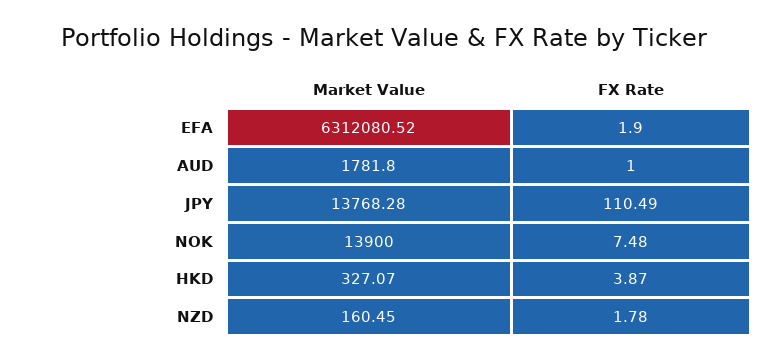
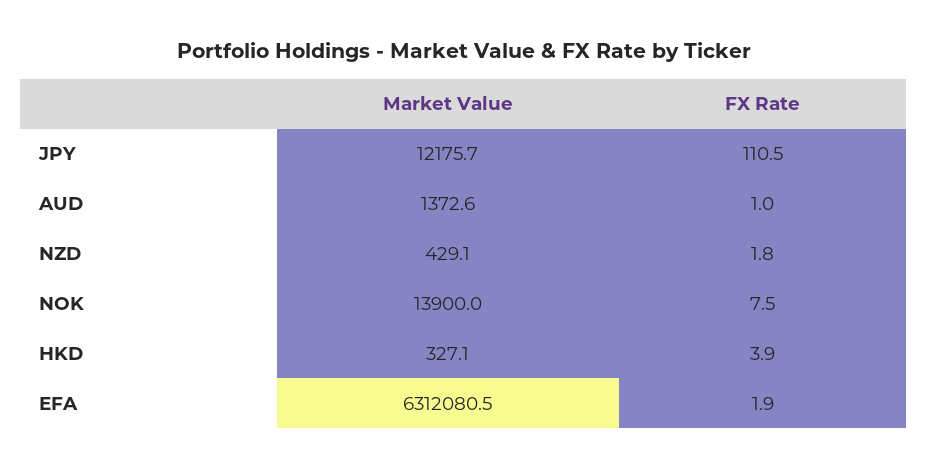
  {
    "Market Value": {
      "EFA": 6312080.52,
-     "AUD": 1781.8,
+     "AUD": 1372.6,
-     "JPY": 13768.28,
+     "JPY": 12175.7,
      "NOK": 13900,
      "HKD": 327.07,
-     "NZD": 160.45
+     "NZD": 429.1
    },
    "FX Rate": {
      "EFA": 1.9,
      "AUD": 1,
      "JPY": 110.49,
      "NOK": 7.48,
      "HKD": 3.87,
      "NZD": 1.78
    }
  }

